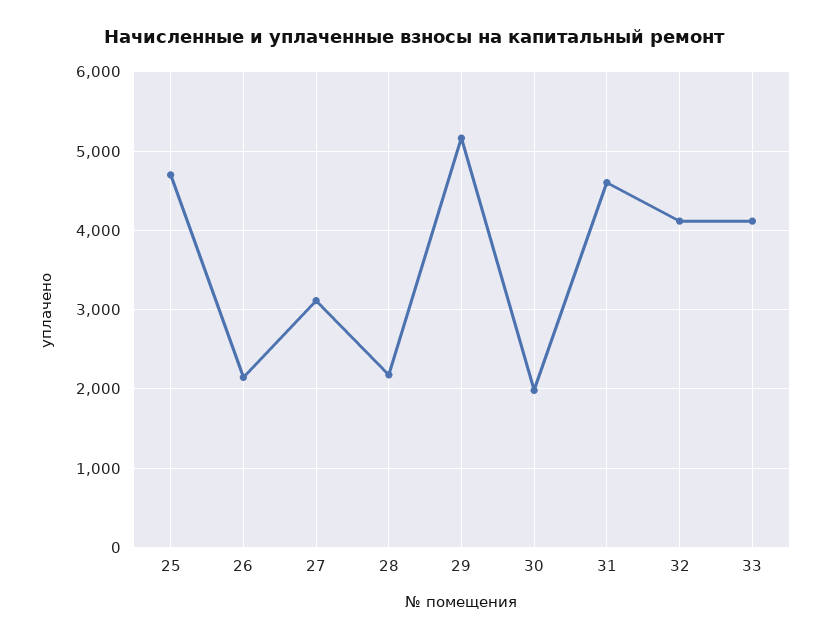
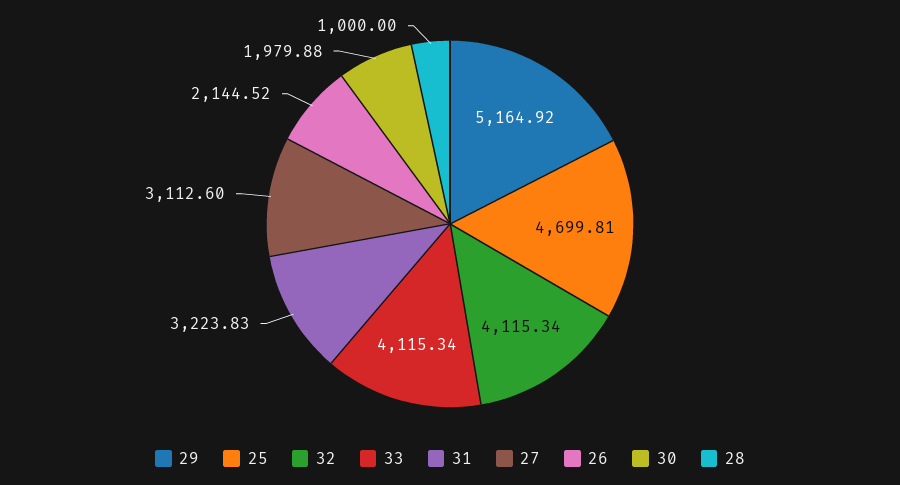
  {
    "25": 4699.81,
    "26": 2144.52,
    "27": 3112.6,
-   "28": 2200,
+   "28": 1000,
    "29": 5164.92,
    "30": 1979.88,
-   "31": 4600,
+   "31": 3223.83,
    "32": 4115.34,
    "33": 4115.34
  }

